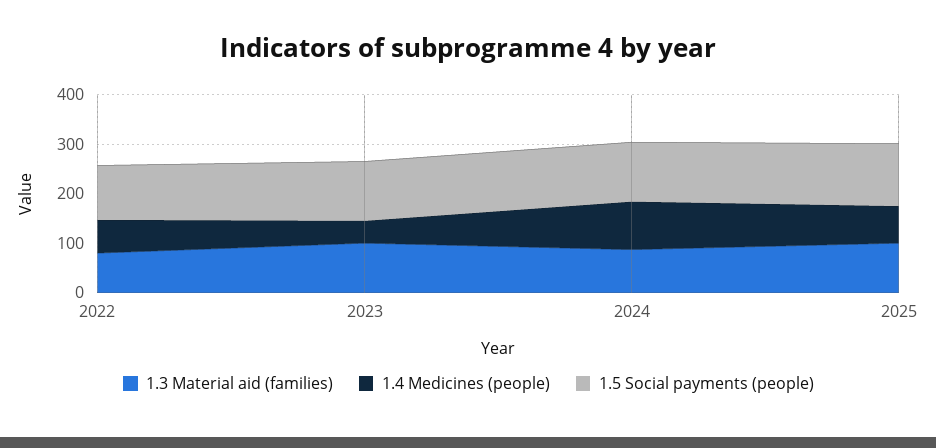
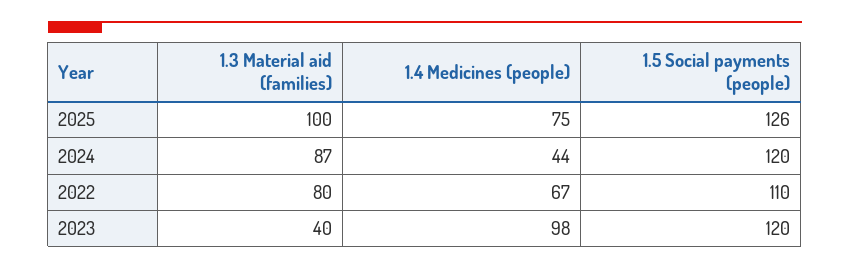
  {
    "1.3 Material aid (families)": {
      "2022": 80,
-     "2023": 100,
+     "2023": 40,
      "2024": 87,
      "2025": 100
    },
    "1.4 Medicines (people)": {
      "2022": 67,
-     "2023": 40,
+     "2023": 98,
-     "2024": 100,
+     "2024": 44,
      "2025": 75
    },
    "1.5 Social payments (people)": {
      "2022": 110,
      "2023": 120,
      "2024": 120,
      "2025": 126
    }
  }

